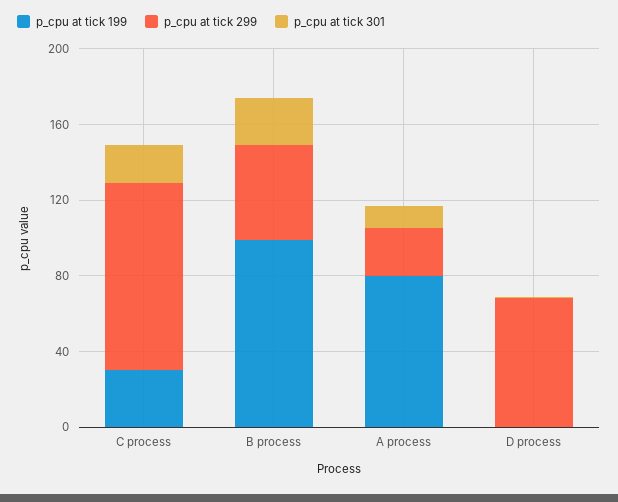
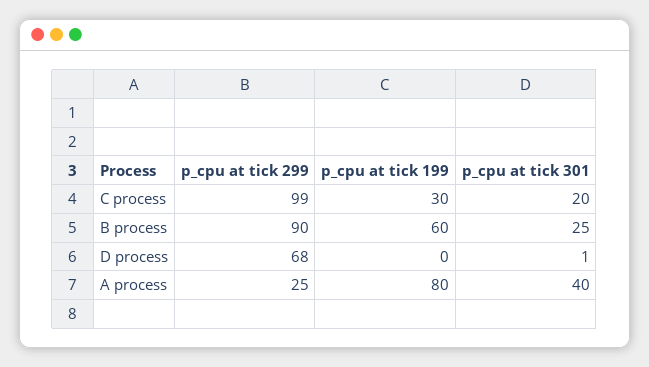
  {
    "p_cpu at tick 199": {
      "C process": 30,
-     "B process": 100,
+     "B process": 60,
      "A process": 80,
      "D process": 0
    },
    "p_cpu at tick 299": {
      "C process": 99,
-     "B process": 50,
+     "B process": 90,
      "A process": 25,
      "D process": 68
    },
    "p_cpu at tick 301": {
      "C process": 20,
      "B process": 25,
-     "A process": 10,
+     "A process": 40,
      "D process": 1
    }
  }

